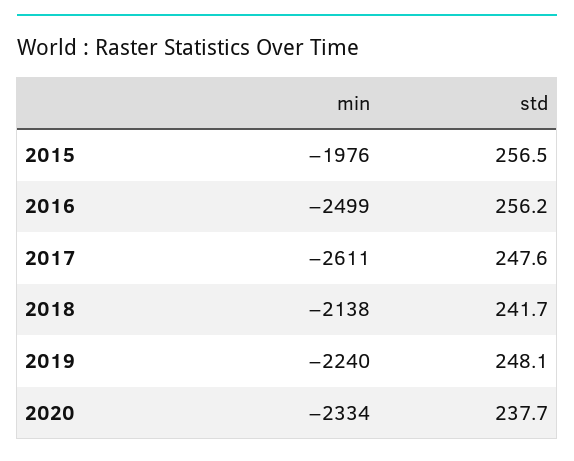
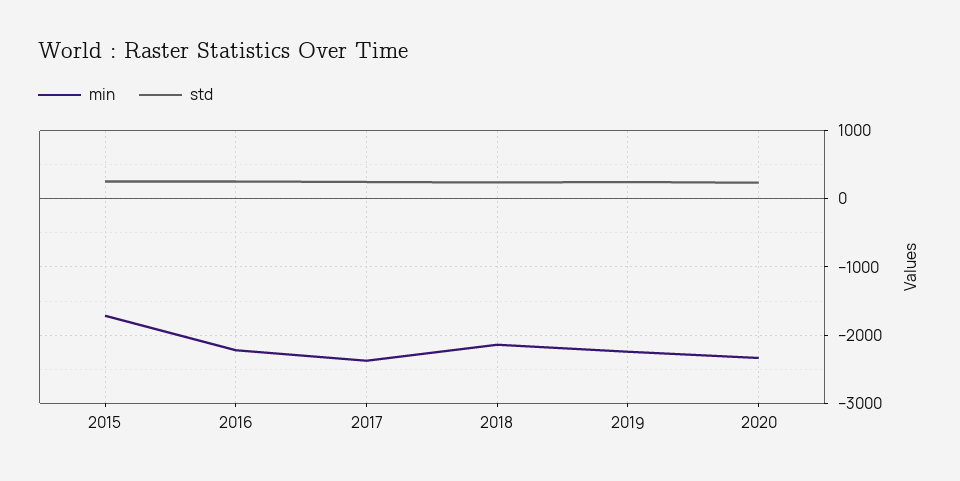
  {
    "min": {
-     "2015": -1976,
+     "2015": -1700,
-     "2016": -2499,
+     "2016": -2200,
-     "2017": -2611,
+     "2017": -2400,
      "2018": -2138,
      "2019": -2240,
      "2020": -2334
    },
    "std": {
      "2015": 256.5,
      "2016": 256.2,
      "2017": 247.6,
      "2018": 241.7,
      "2019": 248.1,
      "2020": 237.7
    }
  }

